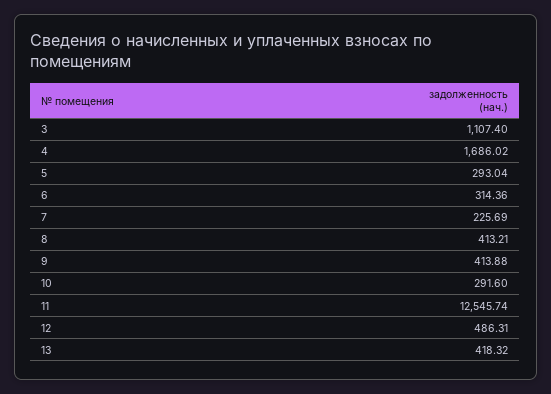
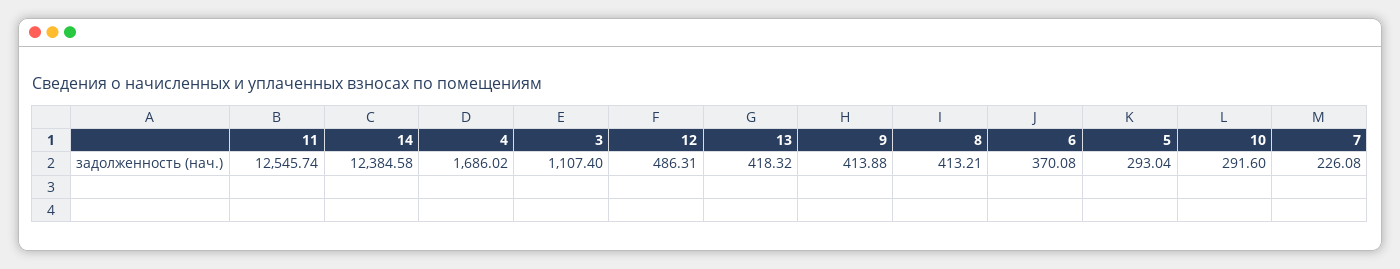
  {
    "3": 1107.4,
    "4": 1686.02,
    "5": 293.04,
-   "6": 314.36,
+   "6": 370.08,
-   "7": 225.69,
+   "7": 226.08,
    "8": 413.21,
    "9": 413.88,
    "10": 291.6,
    "11": 12545.74,
    "12": 486.31,
-   "13": 418.32
+   "13": 418.32,
+   "14": 12384.58
  }

